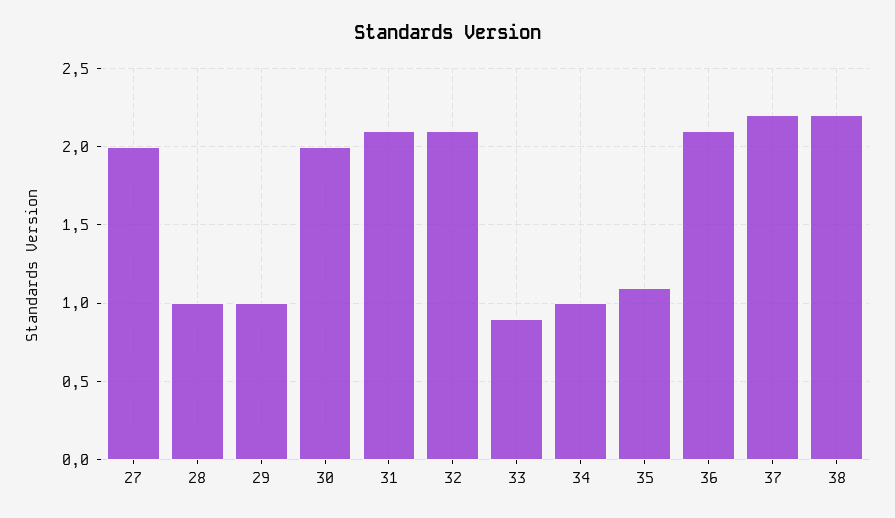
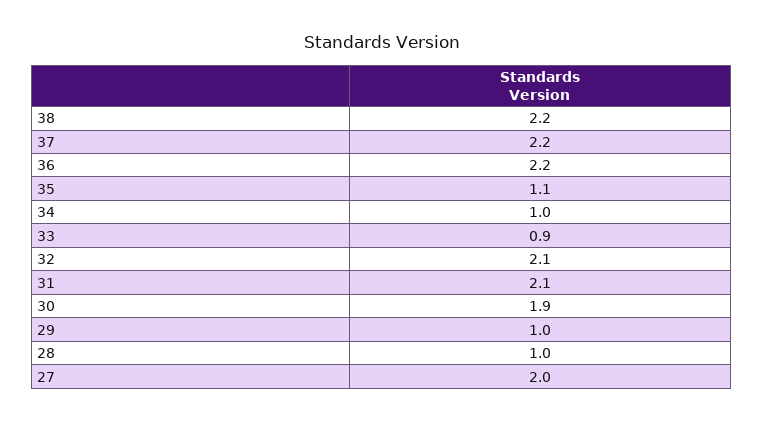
  {
    "27": 2,
    "28": 1,
    "29": 1,
-   "30": 2,
+   "30": 1.9,
    "31": 2.1,
    "32": 2.1,
    "33": 0.9,
    "34": 1,
    "35": 1.1,
-   "36": 2.1,
+   "36": 2.2,
    "37": 2.2,
    "38": 2.2
  }

